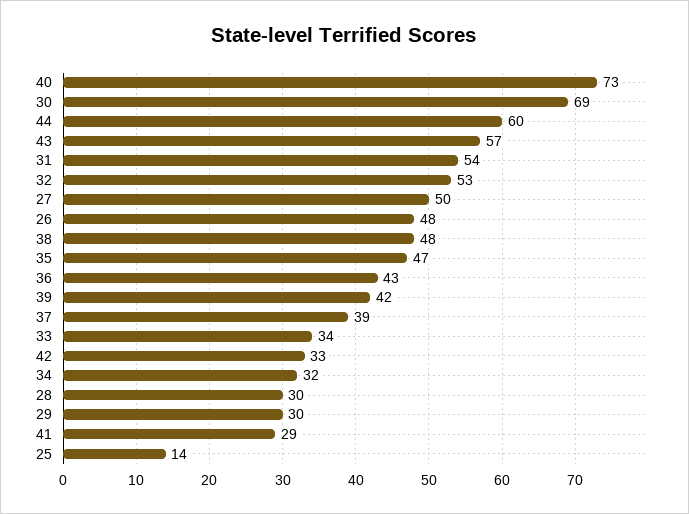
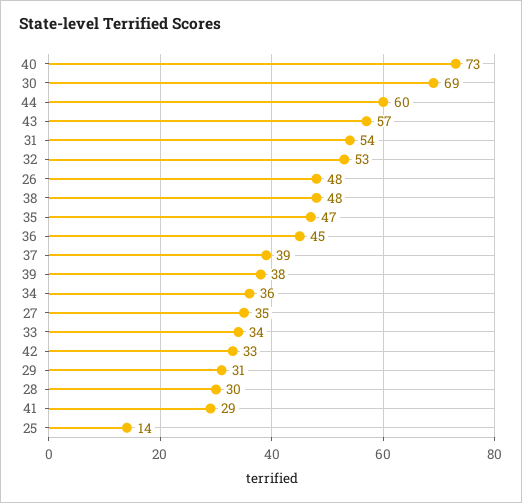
  {
    "40": 73,
    "30": 69,
    "44": 60,
    "43": 57,
    "31": 54,
    "32": 53,
-   "27": 50,
+   "27": 35,
    "26": 48,
    "38": 48,
    "35": 47,
-   "36": 43,
+   "36": 45,
-   "39": 42,
+   "39": 38,
    "37": 39,
    "33": 34,
    "42": 33,
-   "34": 32,
+   "34": 36,
    "28": 30,
-   "29": 30,
+   "29": 31,
    "41": 29,
    "25": 14
  }

